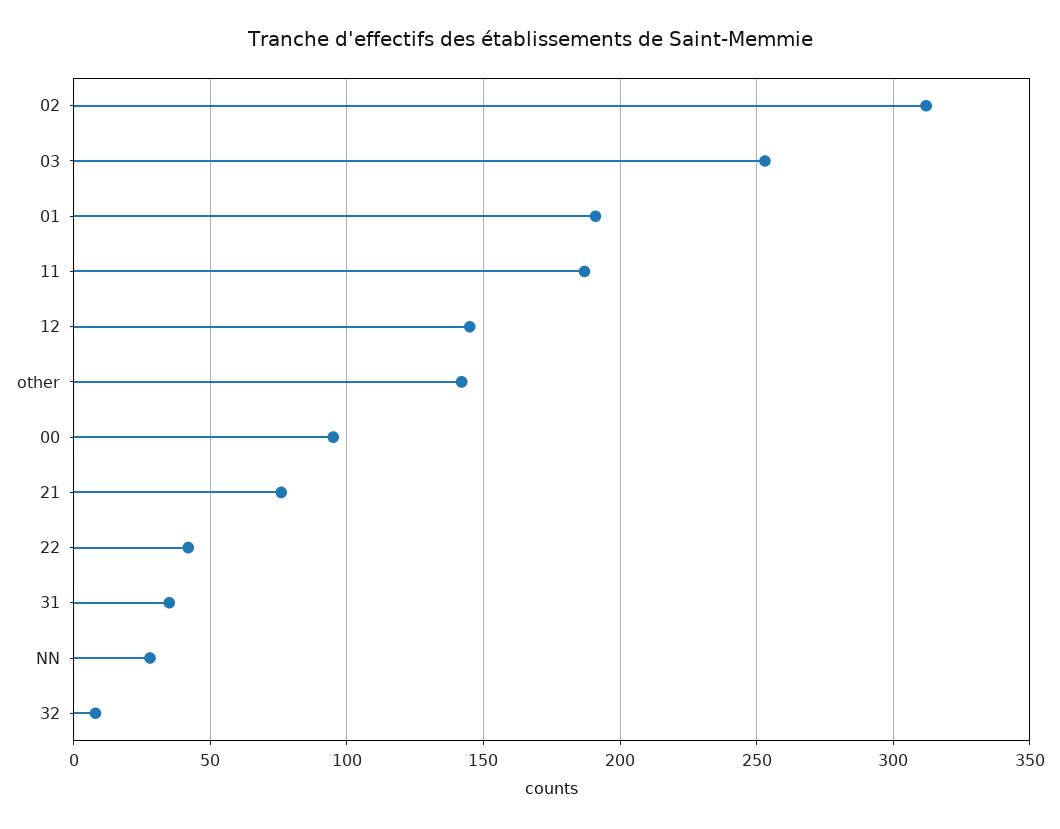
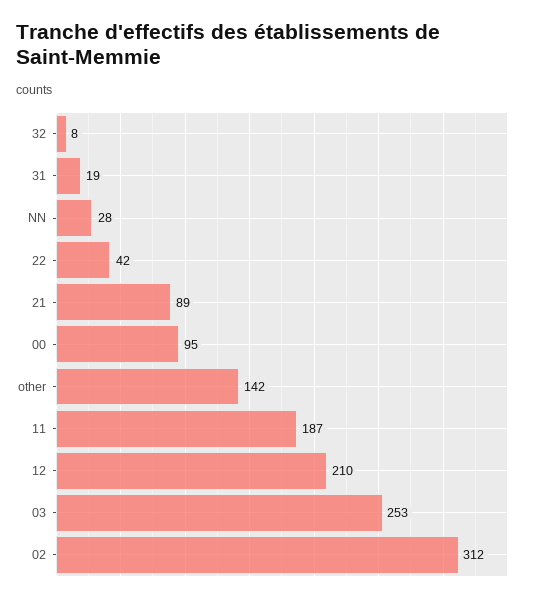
  {
    "02": 312,
    "03": 253,
-   "01": 190,
    "11": 187,
-   "12": 145,
+   "12": 210,
    "other": 142,
    "00": 95,
-   "21": 75,
+   "21": 89,
    "22": 42,
-   "31": 35,
+   "31": 19,
    "NN": 28,
    "32": 8
  }

